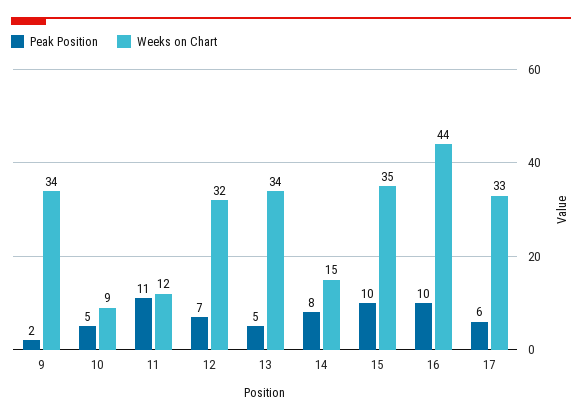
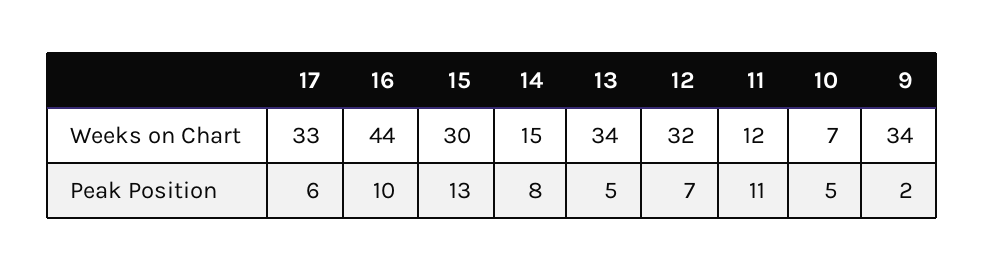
  {
    "Peak Position": {
      "9": 2,
      "10": 5,
      "11": 11,
      "12": 7,
      "13": 5,
      "14": 8,
-     "15": 10,
+     "15": 13,
      "16": 10,
      "17": 6
    },
    "Weeks on Chart": {
      "9": 34,
-     "10": 9,
+     "10": 7,
      "11": 12,
      "12": 32,
      "13": 34,
      "14": 15,
-     "15": 35,
+     "15": 30,
      "16": 44,
      "17": 33
    }
  }

